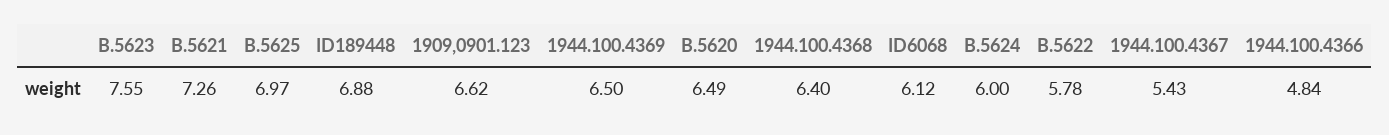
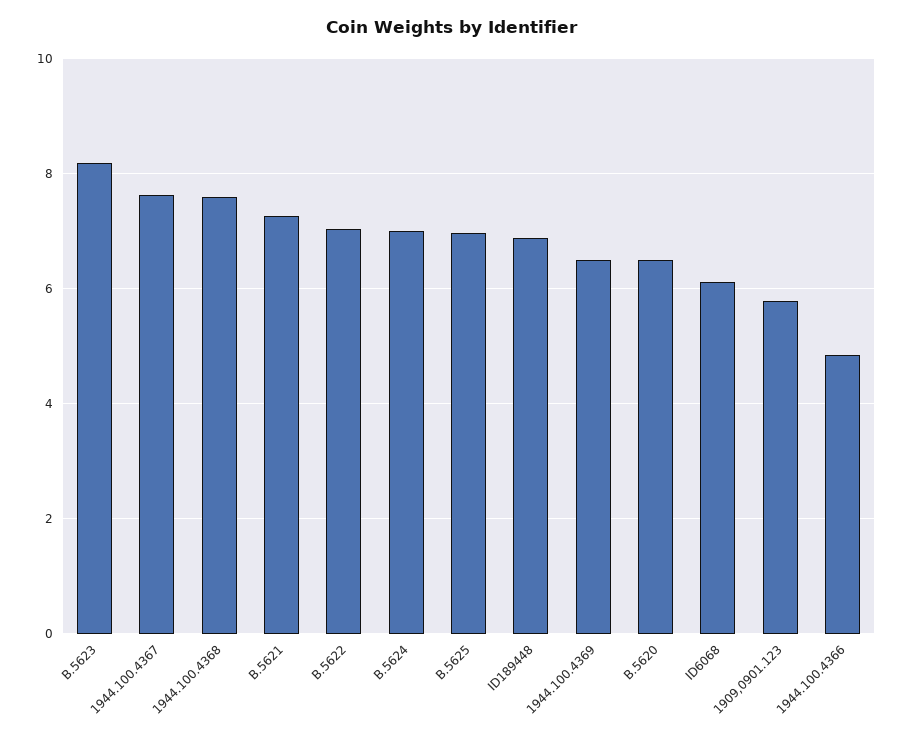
  {
-   "B.5623": 7.55,
+   "B.5623": 8.2,
    "B.5621": 7.26,
    "B.5625": 6.97,
    "ID189448": 6.88,
-   "1909,0901.123": 6.62,
+   "1909,0901.123": 5.8,
    "1944.100.4369": 6.5,
    "B.5620": 6.49,
-   "1944.100.4368": 6.4,
+   "1944.100.4368": 7.6,
    "ID6068": 6.12,
-   "B.5624": 6,
+   "B.5624": 7,
-   "B.5622": 5.78,
+   "B.5622": 7,
-   "1944.100.4367": 5.43,
+   "1944.100.4367": 7.6,
    "1944.100.4366": 4.84
  }

